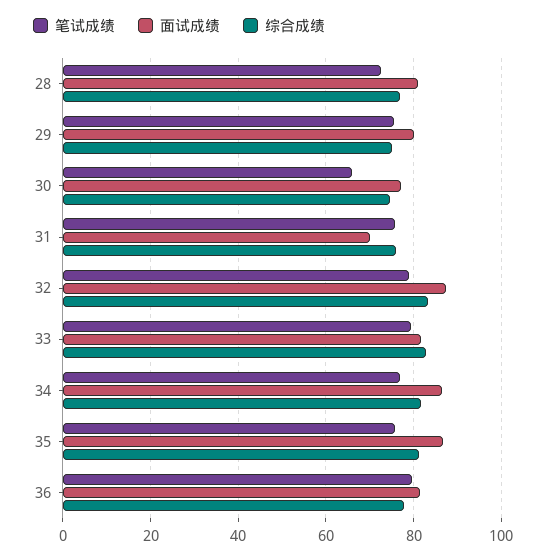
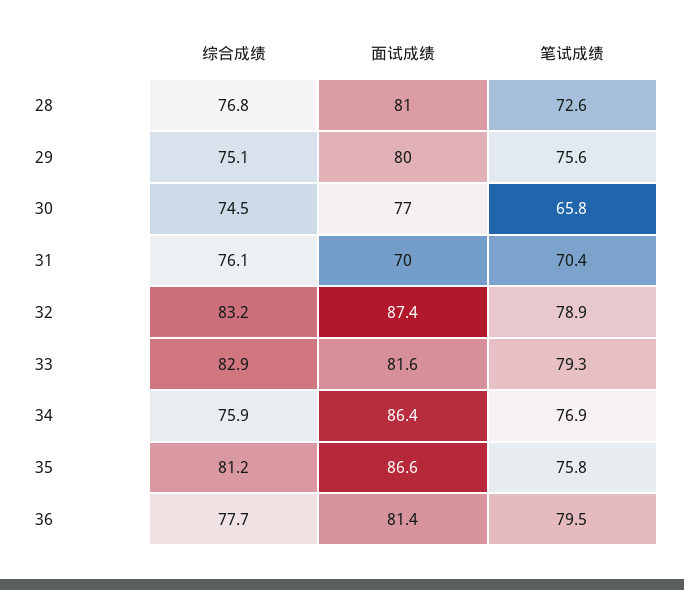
  {
    "笔试成绩": {
      "28": 72.6,
      "29": 75.6,
      "30": 65.8,
-     "31": 76,
+     "31": 70.4,
      "32": 78.9,
      "33": 79.3,
      "34": 76.9,
      "35": 75.8,
      "36": 79.5
    },
    "面试成绩": {
      "28": 81,
      "29": 80,
      "30": 77,
      "31": 70,
      "32": 87.4,
      "33": 81.6,
      "34": 86.4,
      "35": 86.6,
      "36": 81.4
    },
    "综合成绩": {
      "28": 76.8,
      "29": 75.1,
      "30": 74.5,
      "31": 76.1,
      "32": 83.2,
      "33": 82.9,
-     "34": 82,
+     "34": 75.9,
      "35": 81.2,
      "36": 77.7
    }
  }

